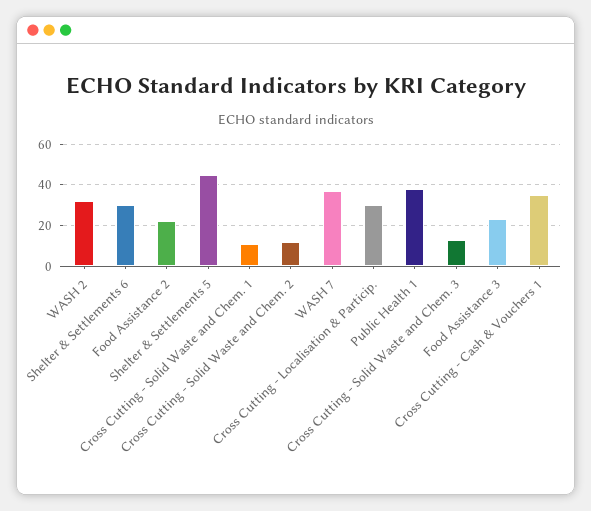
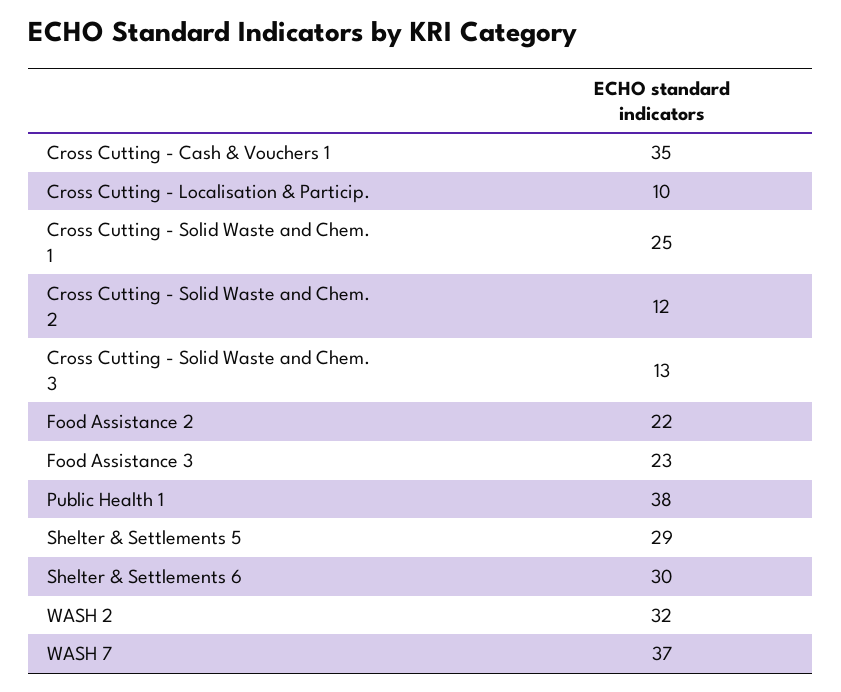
  {
    "WASH 2": 32,
    "Shelter & Settlements 6": 30,
    "Food Assistance 2": 22,
-   "Shelter & Settlements 5": 45,
+   "Shelter & Settlements 5": 29,
-   "Cross Cutting - Solid Waste and Chem. 1": 10,
+   "Cross Cutting - Solid Waste and Chem. 1": 25,
    "Cross Cutting - Solid Waste and Chem. 2": 12,
    "WASH 7": 37,
-   "Cross Cutting - Localisation & Particip.": 30,
+   "Cross Cutting - Localisation & Particip.": 10,
    "Public Health 1": 38,
    "Cross Cutting - Solid Waste and Chem. 3": 13,
    "Food Assistance 3": 23,
    "Cross Cutting - Cash & Vouchers 1": 35
  }

